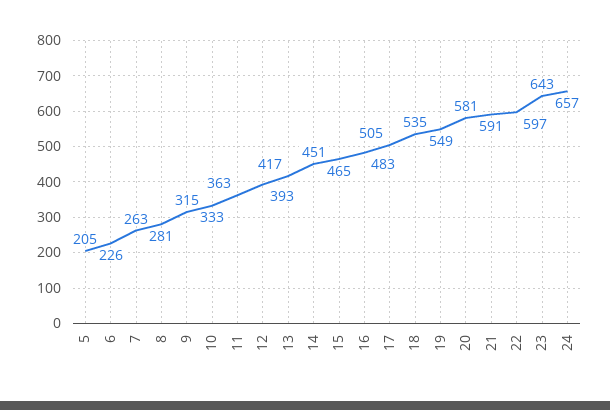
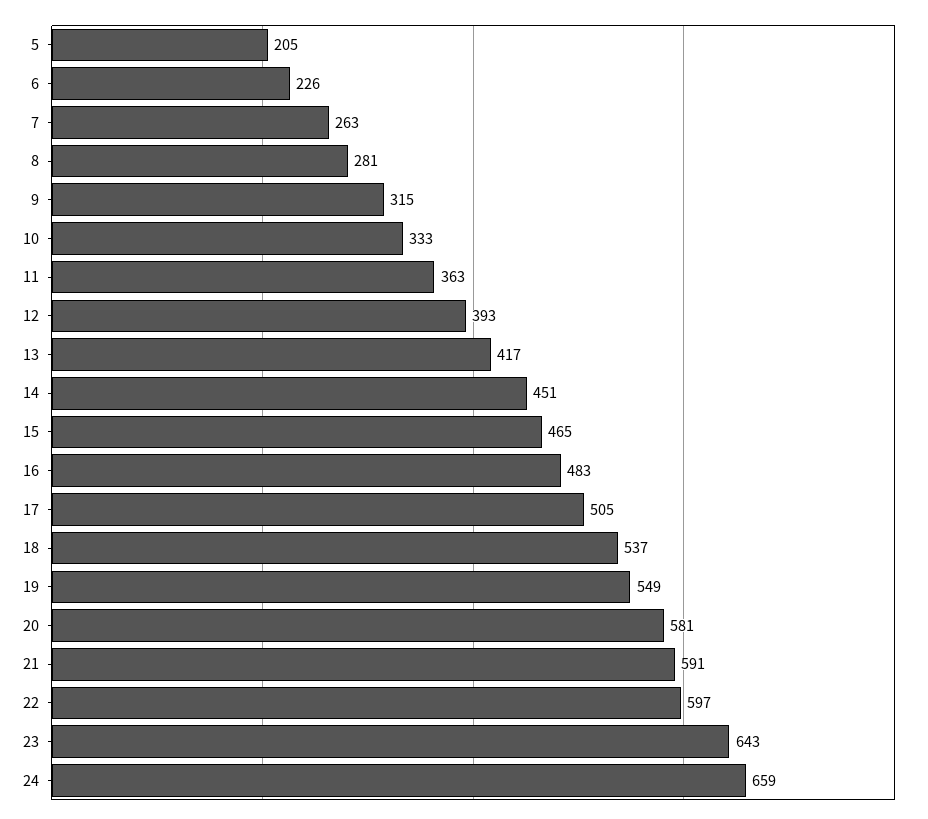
  {
    "5": 205,
    "6": 226,
    "7": 263,
    "8": 281,
    "9": 315,
    "10": 333,
    "11": 363,
    "12": 393,
    "13": 417,
    "14": 451,
    "15": 465,
    "16": 483,
    "17": 505,
-   "18": 535,
+   "18": 537,
    "19": 549,
    "20": 581,
    "21": 591,
    "22": 597,
    "23": 643,
-   "24": 657
+   "24": 659
  }

